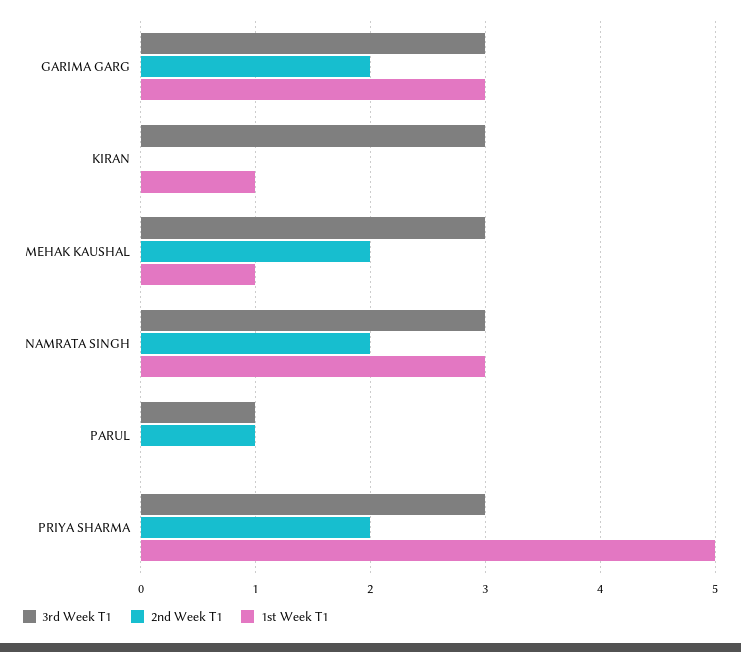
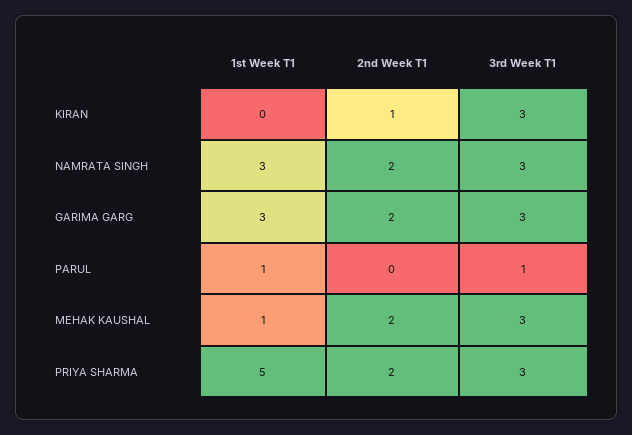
  {
    "3rd Week T1": {
      "GARIMA GARG": 3,
      "KIRAN": 3,
      "MEHAK KAUSHAL": 3,
      "NAMRATA SINGH": 3,
      "PARUL": 1,
      "PRIYA SHARMA": 3
    },
    "2nd Week T1": {
      "GARIMA GARG": 2,
-     "KIRAN": 0,
+     "KIRAN": 1,
      "MEHAK KAUSHAL": 2,
      "NAMRATA SINGH": 2,
-     "PARUL": 1,
+     "PARUL": 0,
      "PRIYA SHARMA": 2
    },
    "1st Week T1": {
      "GARIMA GARG": 3,
-     "KIRAN": 1,
+     "KIRAN": 0,
      "MEHAK KAUSHAL": 1,
      "NAMRATA SINGH": 3,
-     "PARUL": 0,
+     "PARUL": 1,
      "PRIYA SHARMA": 5
    }
  }

